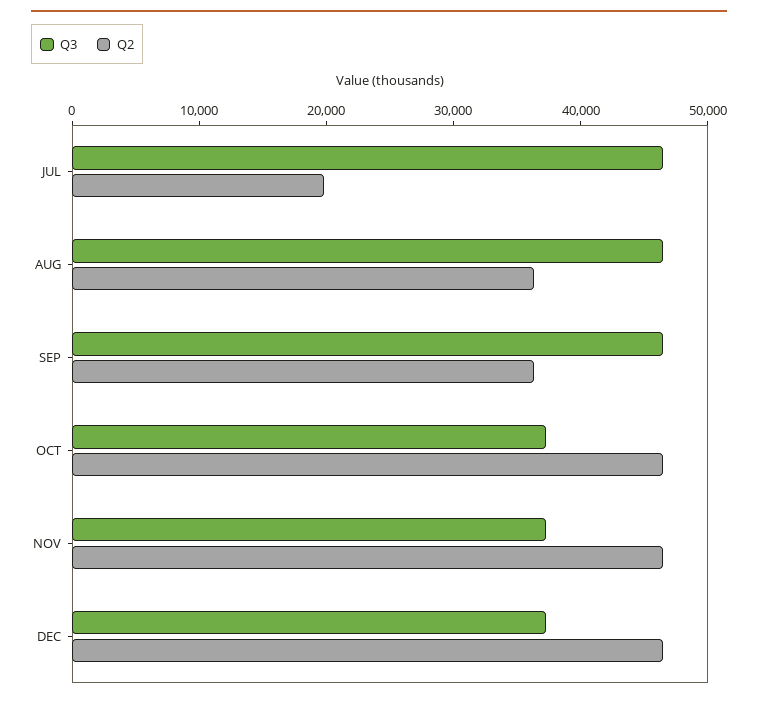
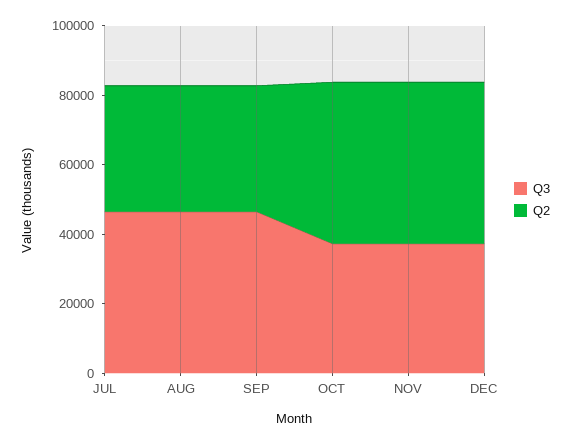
  {
    "Q3": {
      "JUL": 46000,
      "AUG": 46000,
      "SEP": 46000,
      "OCT": 38000,
      "NOV": 38000,
      "DEC": 38000
    },
    "Q2": {
-     "JUL": 20000,
+     "JUL": 35000,
      "AUG": 36000,
      "SEP": 36000,
      "OCT": 46000,
      "NOV": 46000,
      "DEC": 46000
    }
  }

